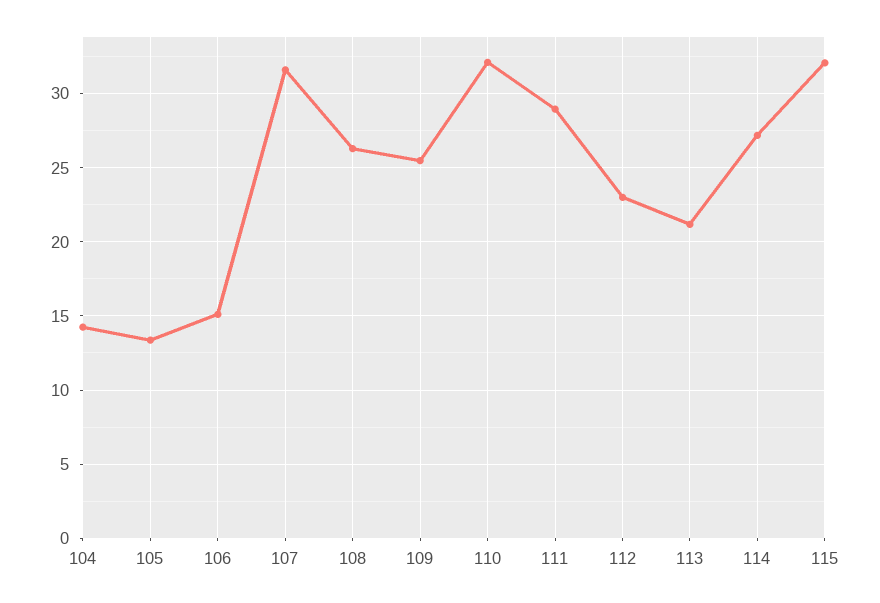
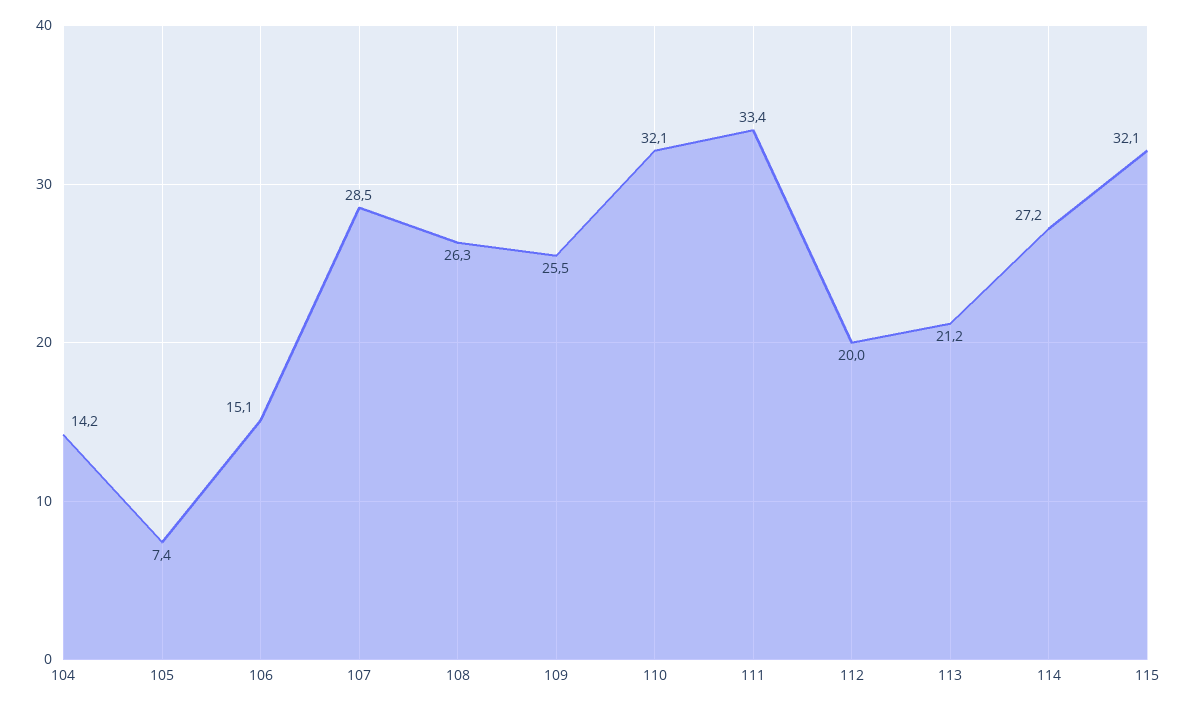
  {
    "104": 14.2,
-   "105": 13.5,
+   "105": 7.4,
    "106": 15.1,
-   "107": 31.5,
+   "107": 28.5,
    "108": 26.3,
    "109": 25.5,
    "110": 32.1,
-   "111": 29,
+   "111": 33.4,
-   "112": 23,
+   "112": 20,
    "113": 21.2,
    "114": 27.2,
    "115": 32.1
  }

